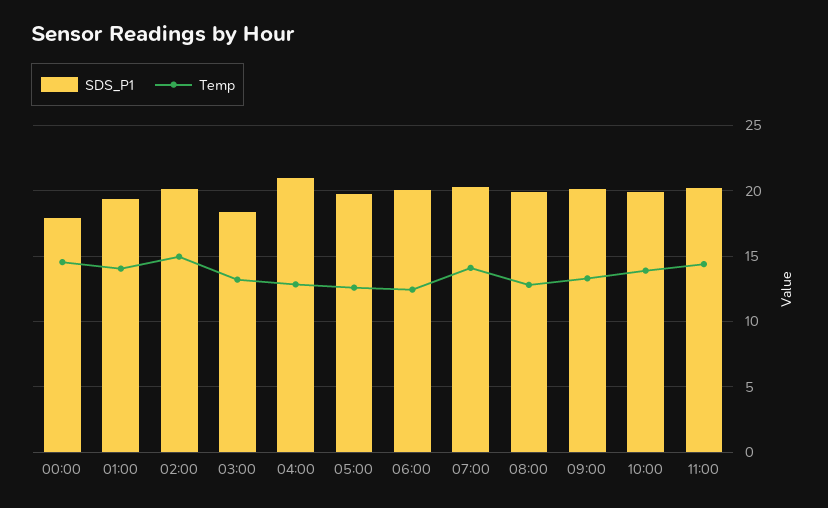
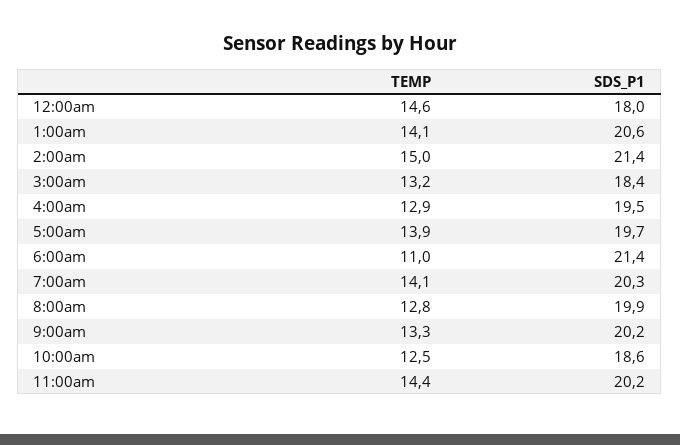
  {
    "SDS_P1": {
      "00:00": 18,
-     "01:00": 19.5,
+     "01:00": 20.6,
-     "02:00": 20,
+     "02:00": 21.4,
      "03:00": 18.4,
-     "04:00": 21,
+     "04:00": 19.5,
      "05:00": 19.7,
-     "06:00": 20,
+     "06:00": 21.4,
      "07:00": 20.3,
      "08:00": 19.9,
      "09:00": 20.2,
-     "10:00": 20,
+     "10:00": 18.6,
      "11:00": 20.2
    },
    "Temp": {
      "00:00": 14.6,
      "01:00": 14.1,
      "02:00": 15,
      "03:00": 13.2,
      "04:00": 12.9,
-     "05:00": 12.5,
+     "05:00": 13.9,
-     "06:00": 12.5,
+     "06:00": 11,
      "07:00": 14.1,
      "08:00": 12.8,
      "09:00": 13.3,
-     "10:00": 14,
+     "10:00": 12.5,
      "11:00": 14.4
    }
  }

